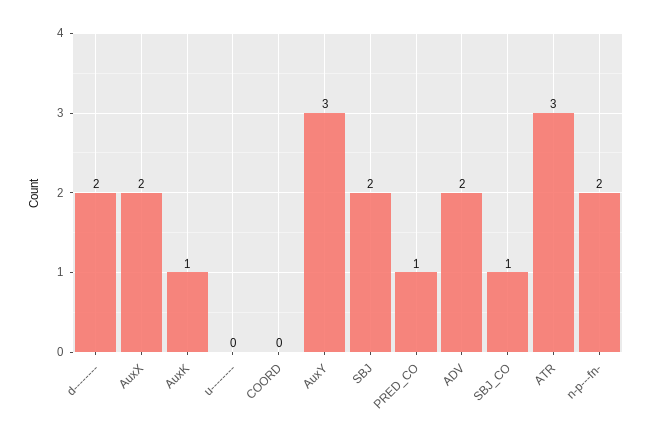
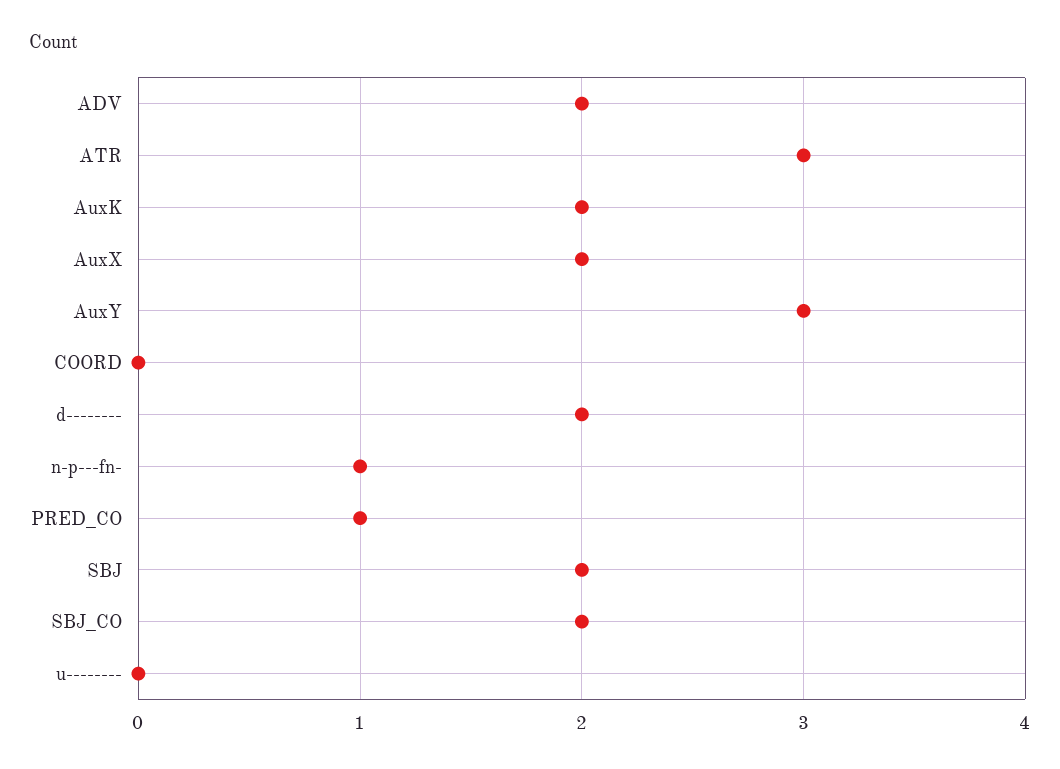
  {
    "d--------": 2,
    "AuxX": 2,
-   "AuxK": 1,
+   "AuxK": 2,
    "u--------": 0,
    "COORD": 0,
    "AuxY": 3,
    "SBJ": 2,
    "PRED_CO": 1,
    "ADV": 2,
-   "SBJ_CO": 1,
+   "SBJ_CO": 2,
    "ATR": 3,
-   "n-p---fn-": 2
+   "n-p---fn-": 1
  }

